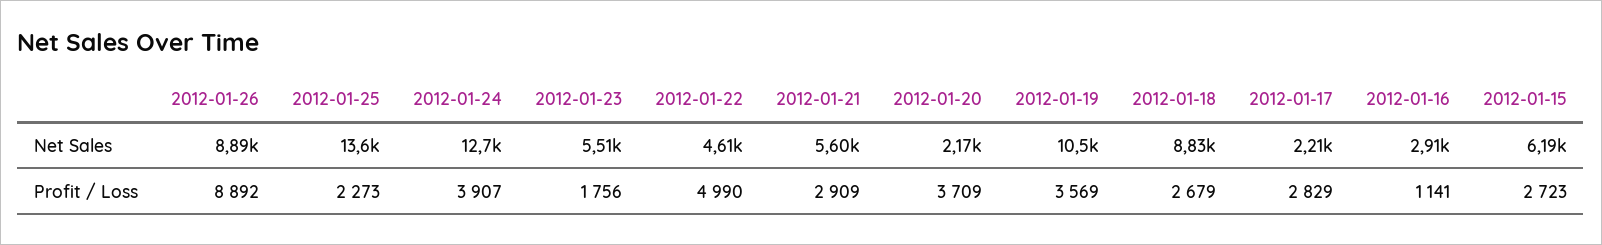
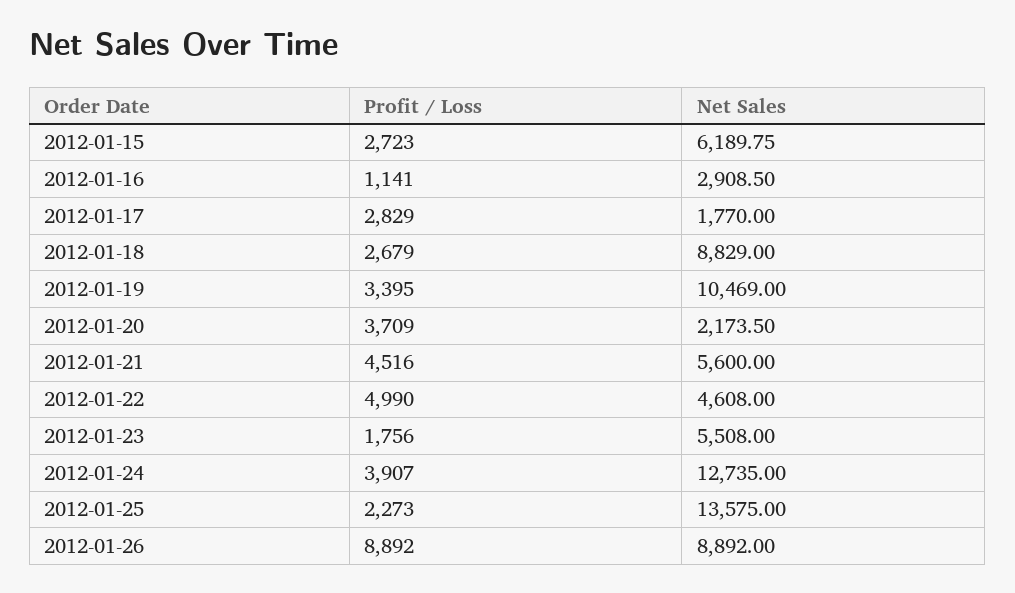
  {
    "2012-01-26": {
      "Net Sales": 8892,
      "Profit / Loss": 8892
    },
    "2012-01-25": {
      "Net Sales": 13575,
      "Profit / Loss": 2273
    },
    "2012-01-24": {
      "Net Sales": 12735,
      "Profit / Loss": 3907
    },
    "2012-01-23": {
      "Net Sales": 5508,
      "Profit / Loss": 1756
    },
    "2012-01-22": {
      "Net Sales": 4608,
      "Profit / Loss": 4990
    },
    "2012-01-21": {
      "Net Sales": 5600,
-     "Profit / Loss": 2909
+     "Profit / Loss": 4516
    },
    "2012-01-20": {
      "Net Sales": 2173.5,
      "Profit / Loss": 3709
    },
    "2012-01-19": {
      "Net Sales": 10469,
-     "Profit / Loss": 3569
+     "Profit / Loss": 3395
    },
    "2012-01-18": {
      "Net Sales": 8829,
      "Profit / Loss": 2679
    },
    "2012-01-17": {
-     "Net Sales": 2210,
+     "Net Sales": 1770,
      "Profit / Loss": 2829
    },
    "2012-01-16": {
      "Net Sales": 2908.5,
      "Profit / Loss": 1141
    },
    "2012-01-15": {
      "Net Sales": 6189.75,
      "Profit / Loss": 2723
    }
  }

